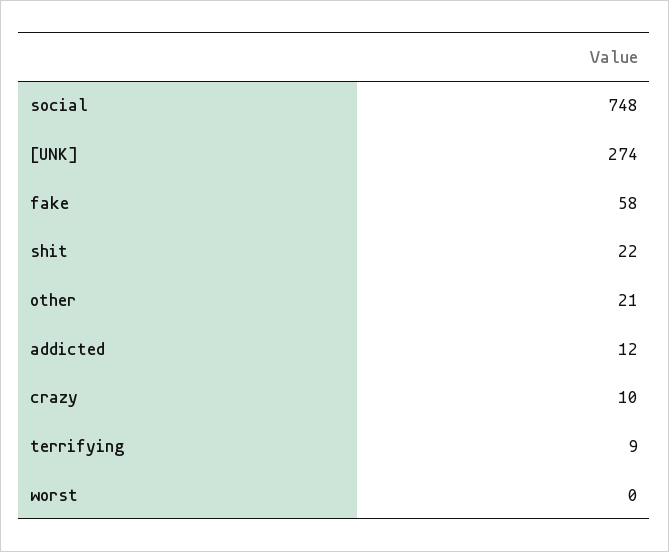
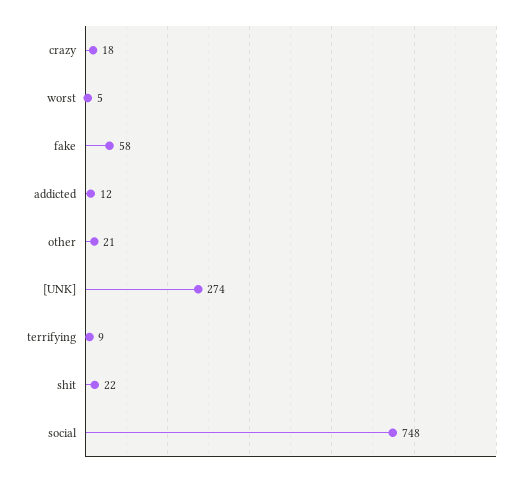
  {
    "social": 748,
    "[UNK]": 274,
    "fake": 58,
    "shit": 22,
    "other": 21,
    "addicted": 12,
-   "crazy": 10,
+   "crazy": 18,
    "terrifying": 9,
-   "worst": 0
+   "worst": 5
  }

